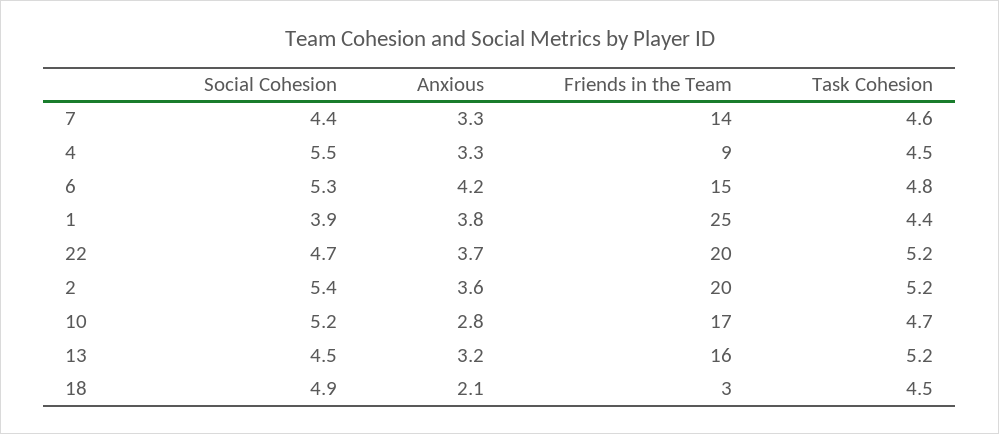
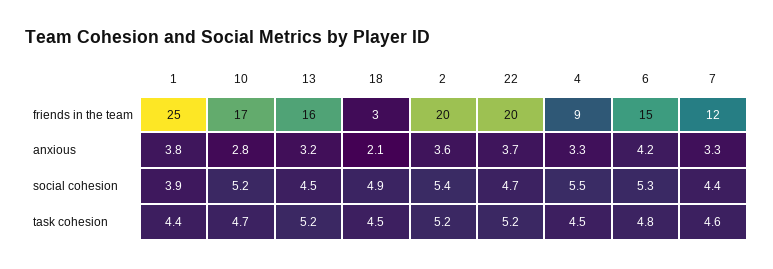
  {
    "Social Cohesion": {
      "7": 4.4,
      "4": 5.5,
      "6": 5.3,
      "1": 3.9,
      "22": 4.7,
      "2": 5.4,
      "10": 5.2,
      "13": 4.5,
      "18": 4.9
    },
    "Anxious": {
      "7": 3.3,
      "4": 3.3,
      "6": 4.2,
      "1": 3.8,
      "22": 3.7,
      "2": 3.6,
      "10": 2.8,
      "13": 3.2,
      "18": 2.1
    },
    "Friends in the Team": {
-     "7": 14,
+     "7": 12,
      "4": 9,
      "6": 15,
      "1": 25,
      "22": 20,
      "2": 20,
      "10": 17,
      "13": 16,
      "18": 3
    },
    "Task Cohesion": {
      "7": 4.6,
      "4": 4.5,
      "6": 4.8,
      "1": 4.4,
      "22": 5.2,
      "2": 5.2,
      "10": 4.7,
      "13": 5.2,
      "18": 4.5
    }
  }

